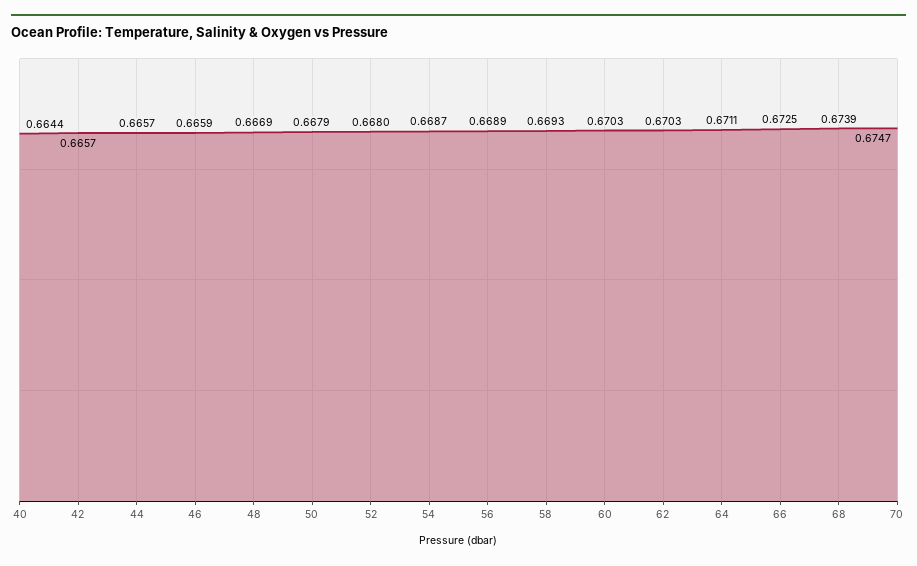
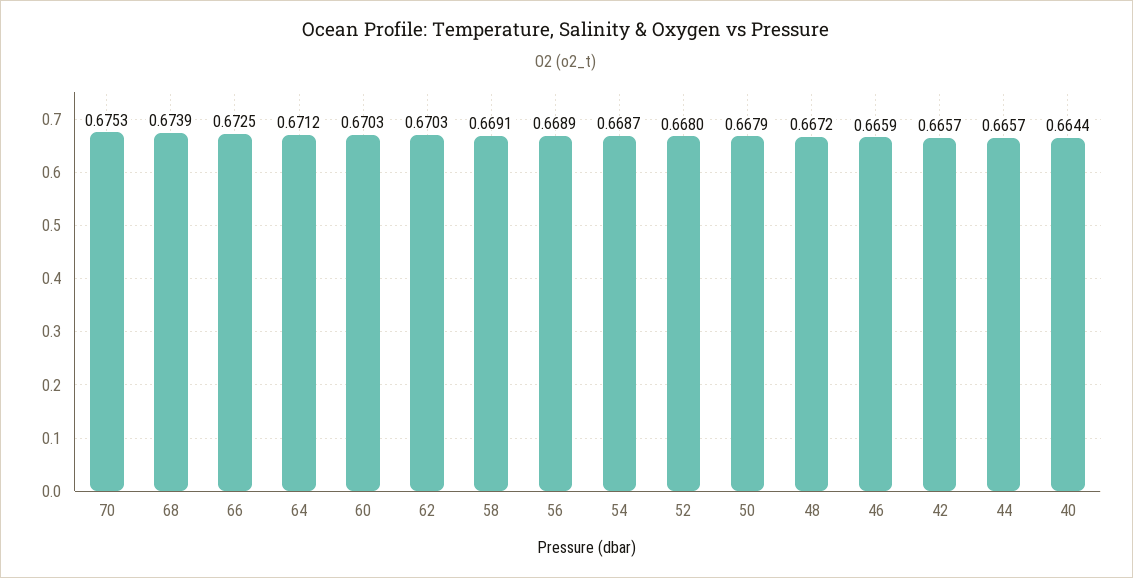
  {
    "40": 0.6644,
    "42": 0.6657,
    "44": 0.6657,
    "46": 0.6659,
-   "48": 0.6669,
+   "48": 0.6672,
    "50": 0.6679,
    "52": 0.668,
    "54": 0.6687,
    "56": 0.6689,
-   "58": 0.6693,
+   "58": 0.6691,
    "60": 0.6703,
    "62": 0.6703,
-   "64": 0.6711,
+   "64": 0.6712,
    "66": 0.6725,
    "68": 0.6739,
-   "70": 0.6747
+   "70": 0.6753
  }

